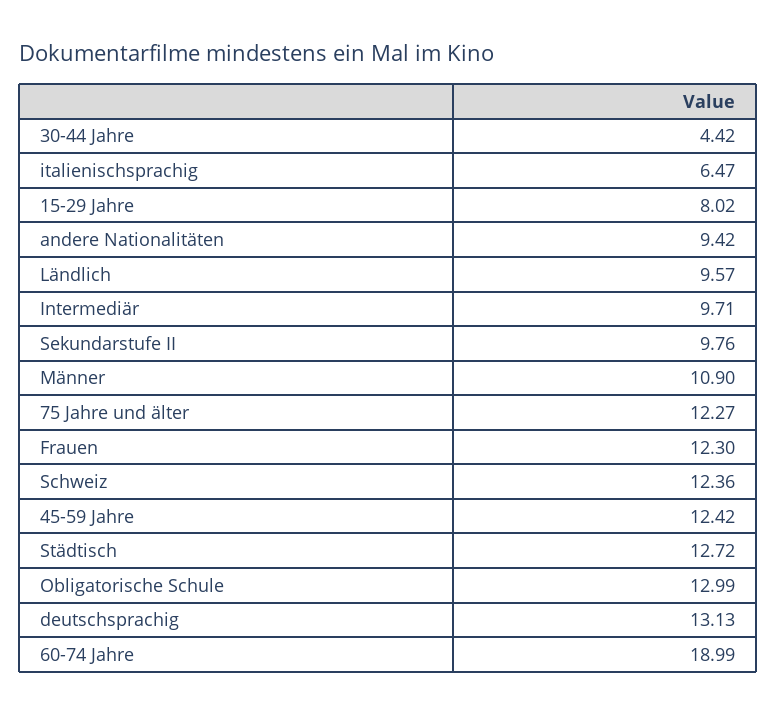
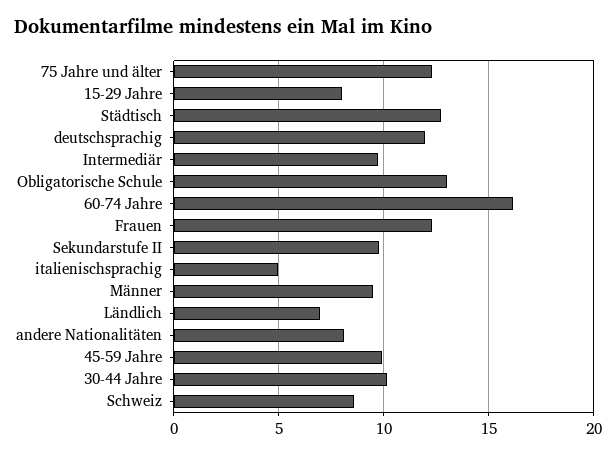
  {
-   "30-44 Jahre": 4.42,
+   "30-44 Jahre": 10,
-   "italienischsprachig": 6.47,
+   "italienischsprachig": 5,
    "15-29 Jahre": 8.02,
-   "andere Nationalitäten": 9.42,
+   "andere Nationalitäten": 8,
-   "Ländlich": 9.57,
+   "Ländlich": 7,
    "Intermediär": 9.71,
    "Sekundarstufe II": 9.76,
-   "Männer": 10.9,
+   "Männer": 9.5,
    "75 Jahre und älter": 12.27,
    "Frauen": 12.3,
-   "Schweiz": 12.36,
+   "Schweiz": 8.5,
-   "45-59 Jahre": 12.42,
+   "45-59 Jahre": 10,
    "Städtisch": 12.72,
    "Obligatorische Schule": 12.99,
-   "deutschsprachig": 13.13,
+   "deutschsprachig": 12,
-   "60-74 Jahre": 18.99
+   "60-74 Jahre": 16
  }

